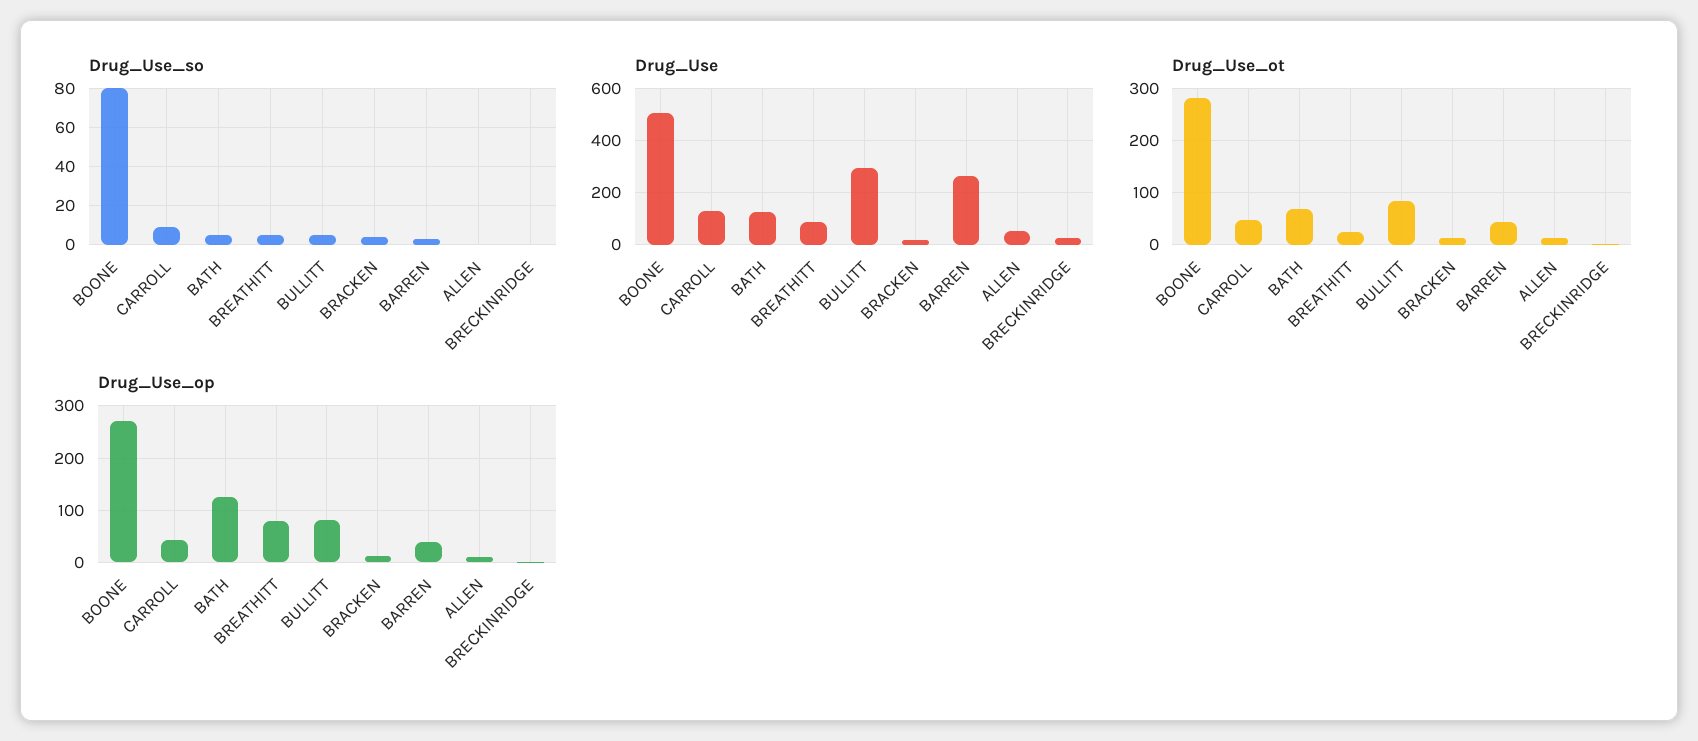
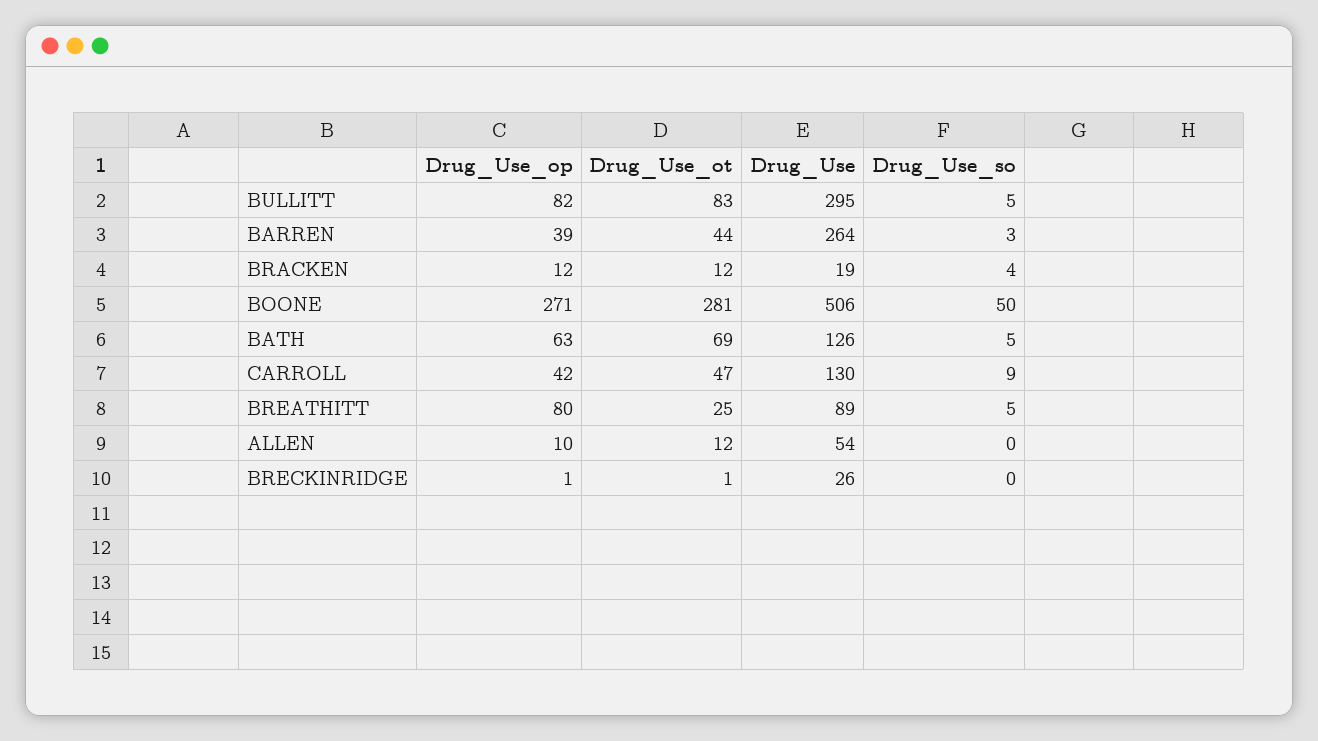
  {
    "Drug_Use_so": {
-     "BOONE": 80,
+     "BOONE": 50,
      "CARROLL": 9,
      "BATH": 5,
      "BREATHITT": 5,
      "BULLITT": 5,
      "BRACKEN": 4,
      "BARREN": 3,
      "ALLEN": 0,
      "BRECKINRIDGE": 0
    },
    "Drug_Use": {
      "BOONE": 506,
      "CARROLL": 130,
      "BATH": 126,
      "BREATHITT": 89,
      "BULLITT": 295,
      "BRACKEN": 19,
      "BARREN": 264,
      "ALLEN": 54,
      "BRECKINRIDGE": 26
    },
    "Drug_Use_ot": {
      "BOONE": 281,
      "CARROLL": 47,
      "BATH": 69,
      "BREATHITT": 25,
      "BULLITT": 83,
      "BRACKEN": 12,
      "BARREN": 44,
      "ALLEN": 12,
      "BRECKINRIDGE": 1
    },
    "Drug_Use_op": {
      "BOONE": 271,
      "CARROLL": 42,
-     "BATH": 120,
+     "BATH": 63,
      "BREATHITT": 80,
      "BULLITT": 82,
      "BRACKEN": 12,
      "BARREN": 39,
      "ALLEN": 10,
      "BRECKINRIDGE": 1
    }
  }

